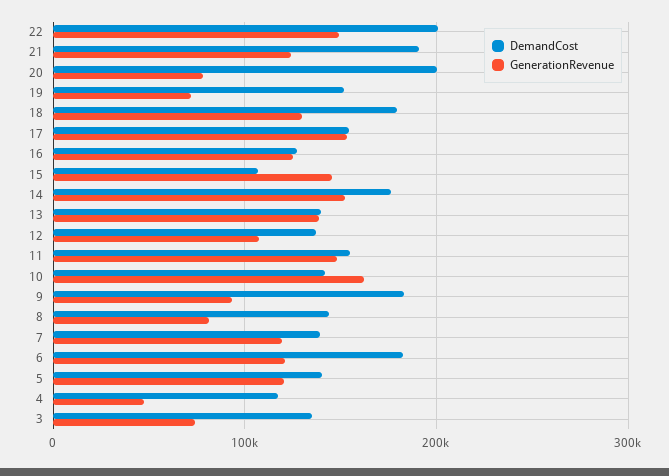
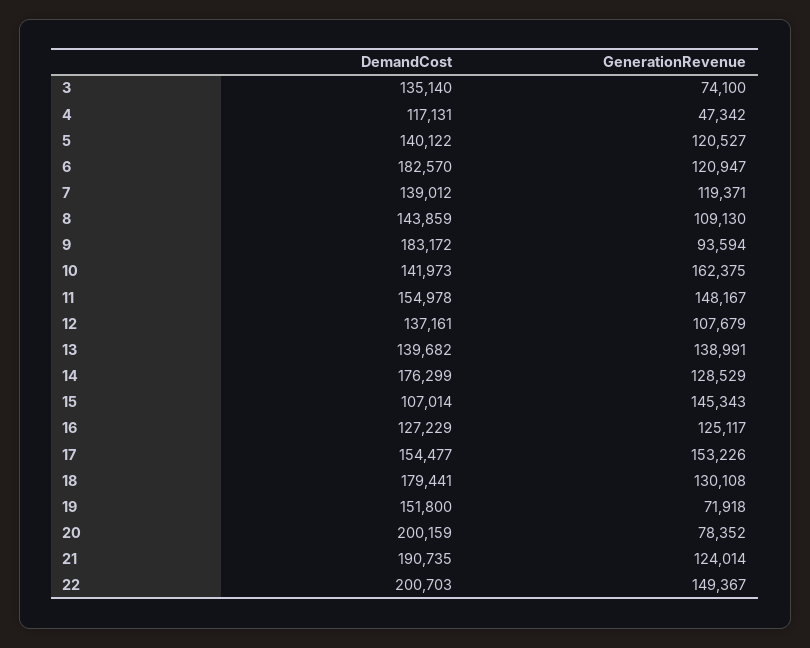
  {
    "DemandCost": {
      "22": 200703,
      "21": 190735,
      "20": 200159,
      "19": 151800,
      "18": 179441,
      "17": 154477,
      "16": 127229,
      "15": 107014,
      "14": 176299,
      "13": 139682,
      "12": 137161,
      "11": 154978,
      "10": 141973,
      "9": 183172,
      "8": 143859,
      "7": 139012,
      "6": 182570,
      "5": 140122,
      "4": 117131,
      "3": 135140
    },
    "GenerationRevenue": {
      "22": 149367,
      "21": 124014,
      "20": 78352,
      "19": 71918,
      "18": 130108,
      "17": 153226,
      "16": 125117,
      "15": 145343,
-     "14": 150000,
+     "14": 128529,
      "13": 138991,
      "12": 107679,
      "11": 148167,
      "10": 162375,
      "9": 93594,
-     "8": 80000,
+     "8": 109130,
      "7": 119371,
      "6": 120947,
      "5": 120527,
      "4": 47342,
      "3": 74100
    }
  }

